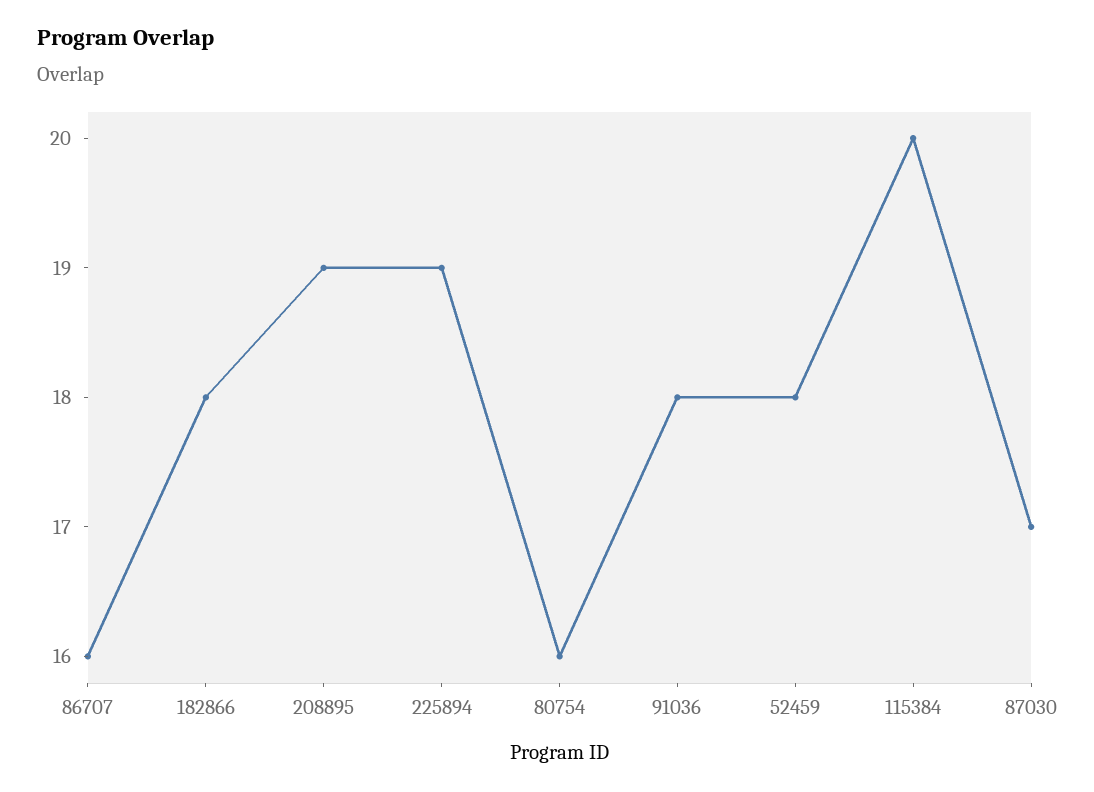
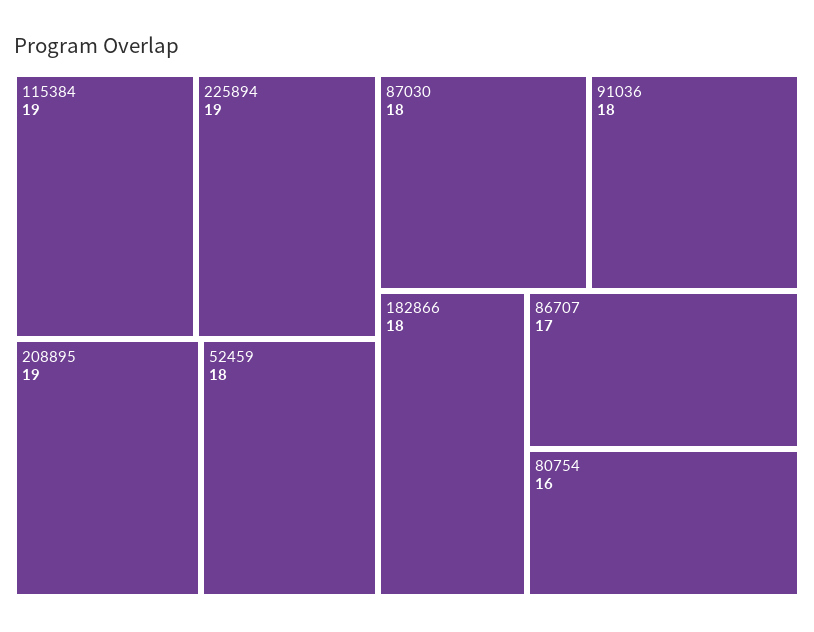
  {
-   "86707": 16,
+   "86707": 17,
    "182866": 18,
    "208895": 19,
    "225894": 19,
    "80754": 16,
    "91036": 18,
    "52459": 18,
-   "115384": 20,
+   "115384": 19,
-   "87030": 17
+   "87030": 18
  }

